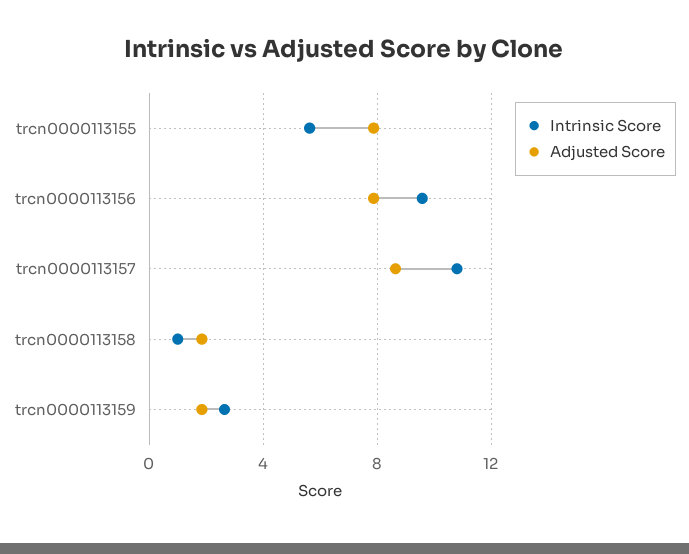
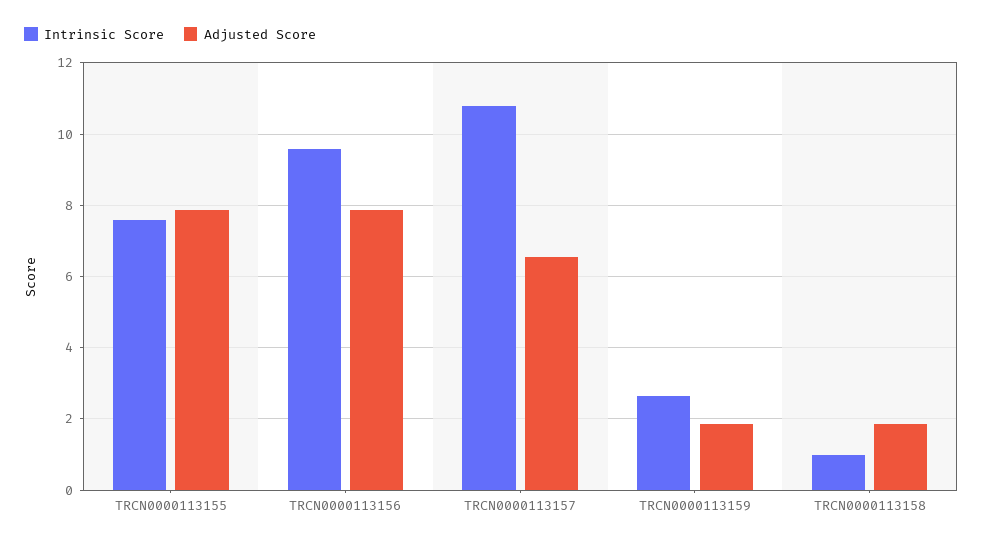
  {
    "Intrinsic Score": {
-     "trcn0000113155": 5.5,
+     "trcn0000113155": 7.6,
      "trcn0000113156": 9.6,
      "trcn0000113157": 10.8,
      "trcn0000113158": 1,
      "trcn0000113159": 2.6
    },
    "Adjusted Score": {
      "trcn0000113155": 7.8,
      "trcn0000113156": 7.8,
-     "trcn0000113157": 8.5,
+     "trcn0000113157": 6.6,
      "trcn0000113158": 1.8,
      "trcn0000113159": 1.8
    }
  }

